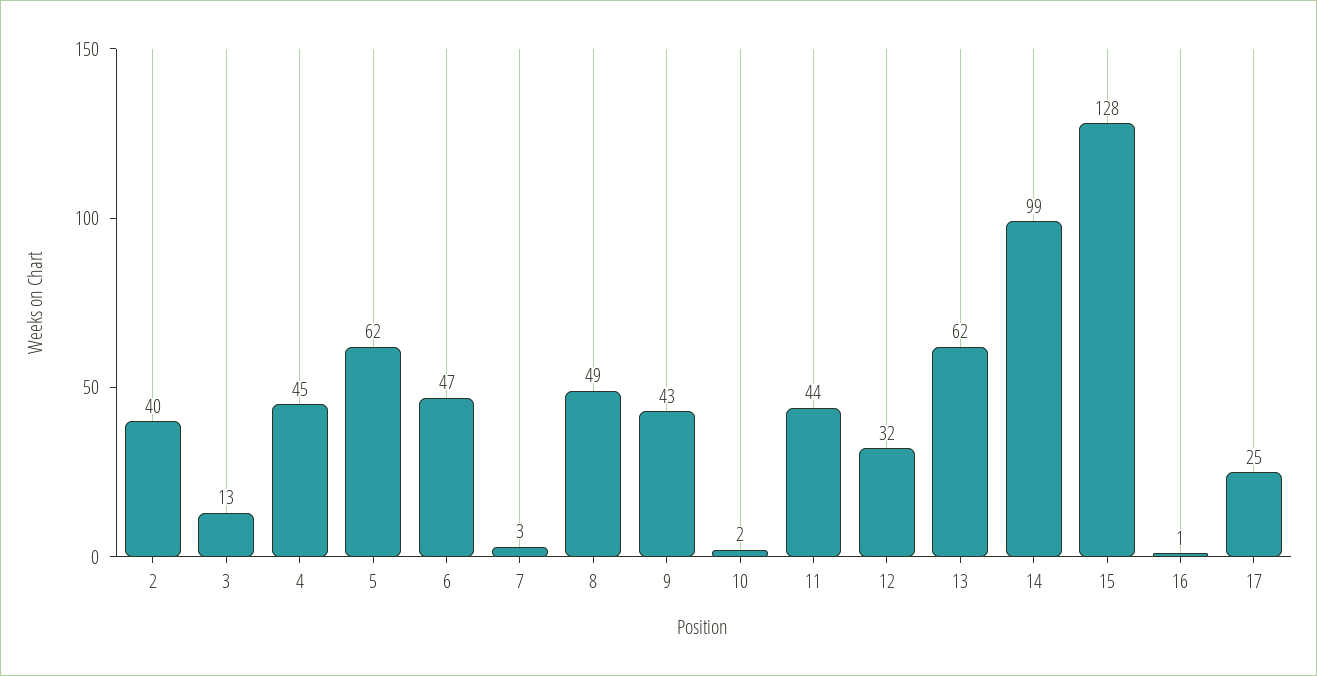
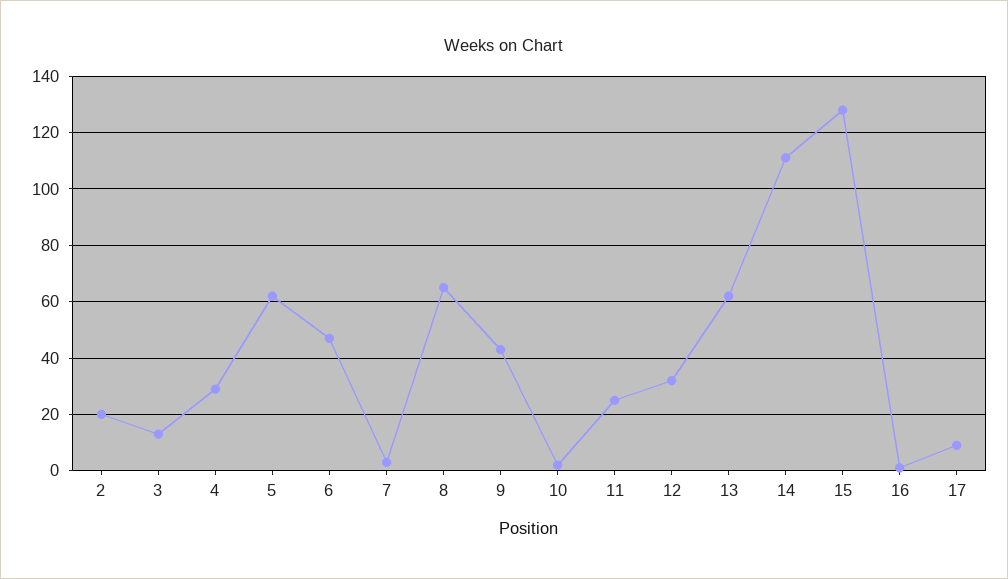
  {
-   "2": 40,
+   "2": 20,
    "3": 13,
-   "4": 45,
+   "4": 30,
    "5": 62,
    "6": 47,
    "7": 3,
-   "8": 49,
+   "8": 65,
    "9": 43,
    "10": 2,
-   "11": 44,
+   "11": 25,
    "12": 32,
    "13": 62,
-   "14": 99,
+   "14": 110,
    "15": 128,
    "16": 1,
-   "17": 25
+   "17": 10
  }

